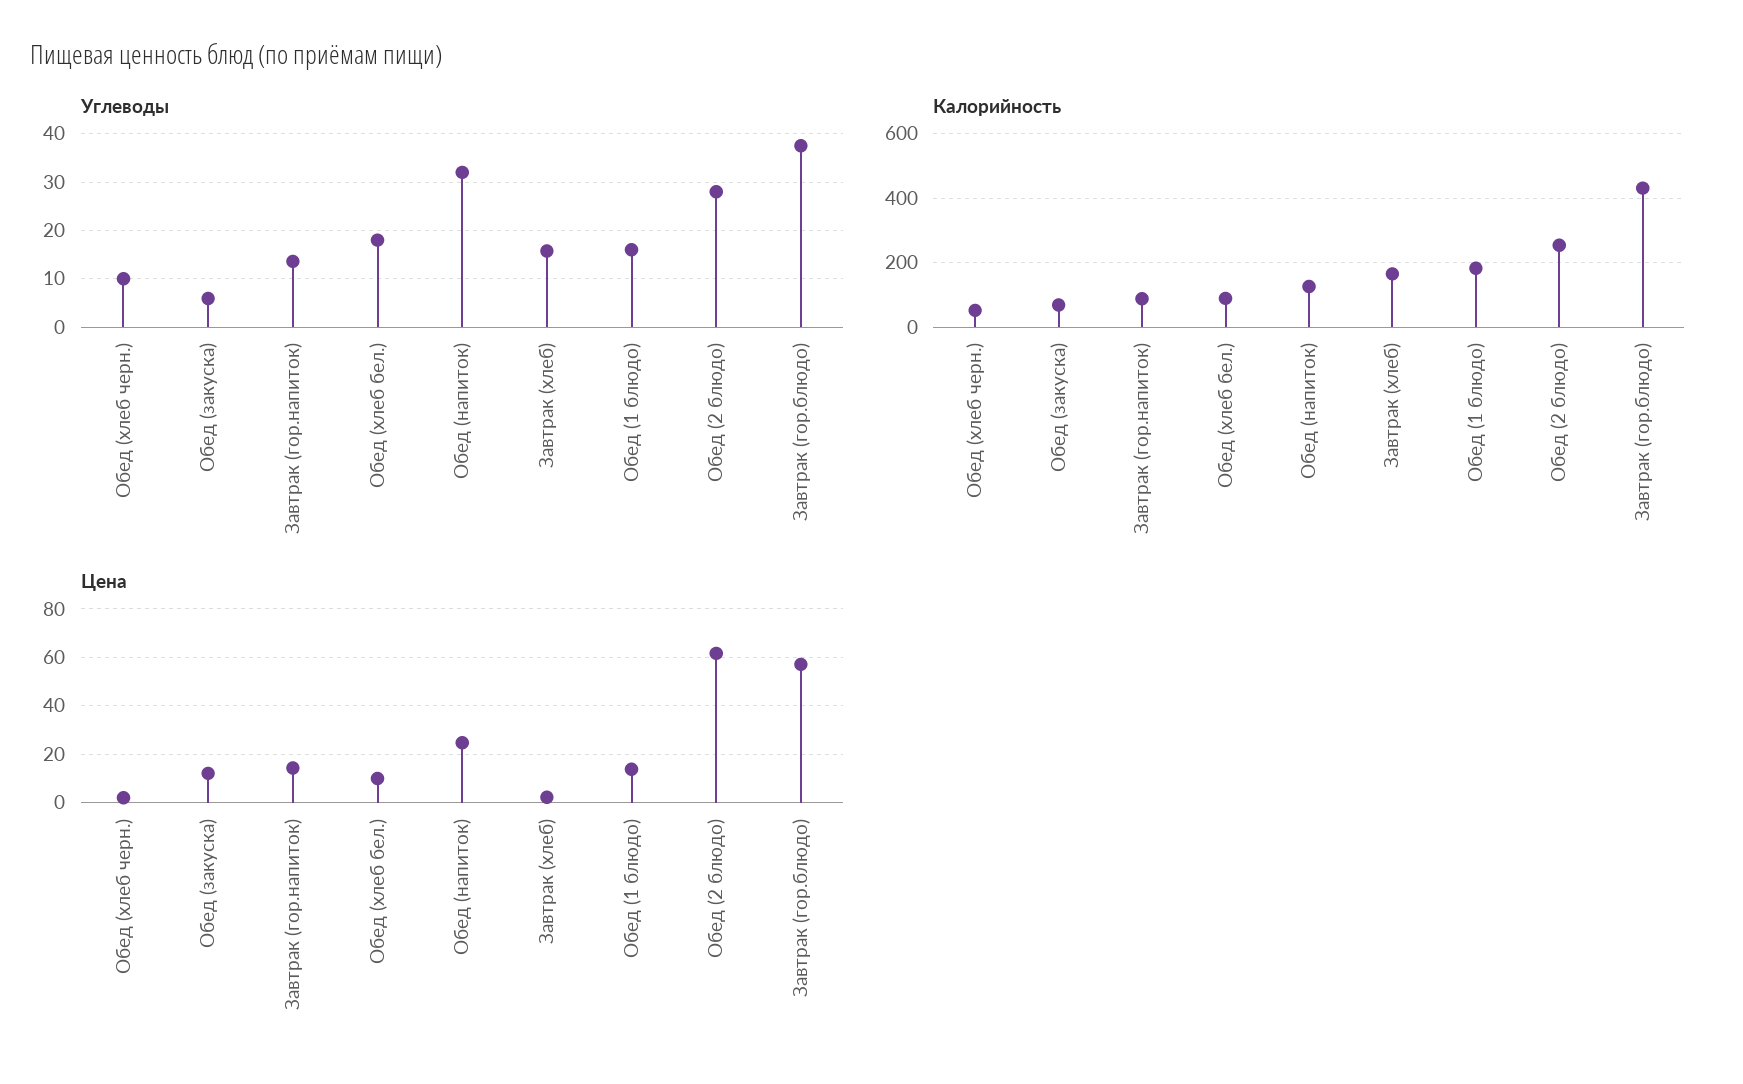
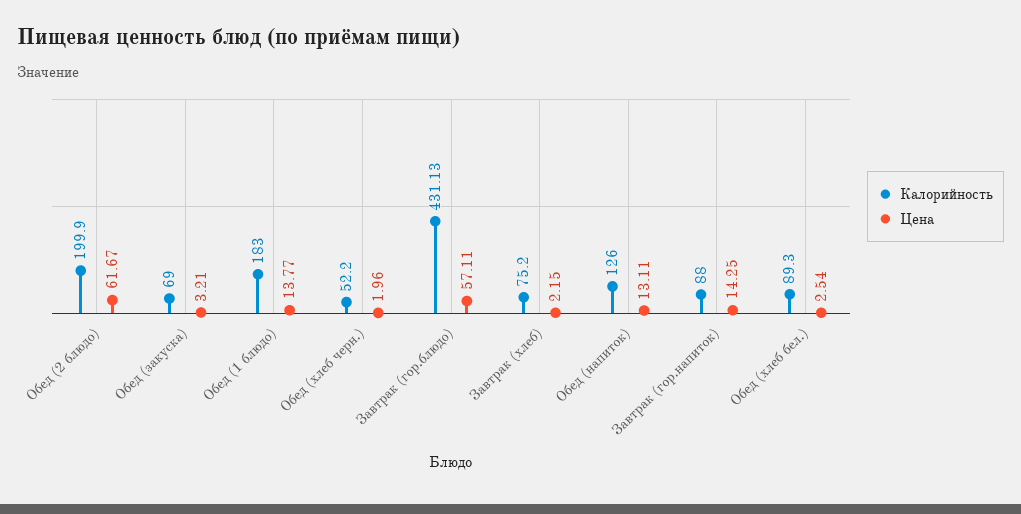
  {
-   "Углеводы": {
-     "Обед (хлеб черн.)": 10,
-     "Обед (закуска)": 6,
-     "Завтрак (гор.напиток)": 14,
-     "Обед (хлеб бел.)": 18,
-     "Обед (напиток)": 32,
-     "Завтрак (хлеб)": 16,
-     "Обед (1 блюдо)": 16,
-     "Обед (2 блюдо)": 28,
-     "Завтрак (гор.блюдо)": 38
-   },
    "Калорийность": {
      "Обед (хлеб черн.)": 52.2,
      "Обед (закуска)": 69,
      "Завтрак (гор.напиток)": 88,
      "Обед (хлеб бел.)": 89.3,
      "Обед (напиток)": 126,
-     "Завтрак (хлеб)": 160,
+     "Завтрак (хлеб)": 75.2,
      "Обед (1 блюдо)": 183,
-     "Обед (2 блюдо)": 260,
+     "Обед (2 блюдо)": 199.9,
      "Завтрак (гор.блюдо)": 431.13
    },
    "Цена": {
      "Обед (хлеб черн.)": 1.96,
-     "Обед (закуска)": 12.5,
+     "Обед (закуска)": 3.21,
      "Завтрак (гор.напиток)": 14.25,
-     "Обед (хлеб бел.)": 10,
+     "Обед (хлеб бел.)": 2.54,
-     "Обед (напиток)": 25,
+     "Обед (напиток)": 13.11,
      "Завтрак (хлеб)": 2.15,
      "Обед (1 блюдо)": 13.77,
      "Обед (2 блюдо)": 61.67,
      "Завтрак (гор.блюдо)": 57.11
    }
  }

